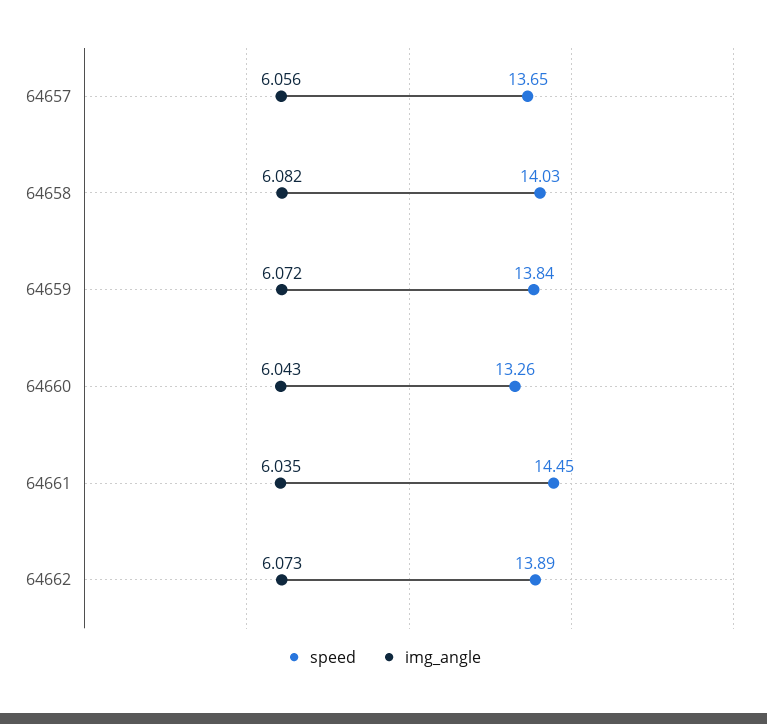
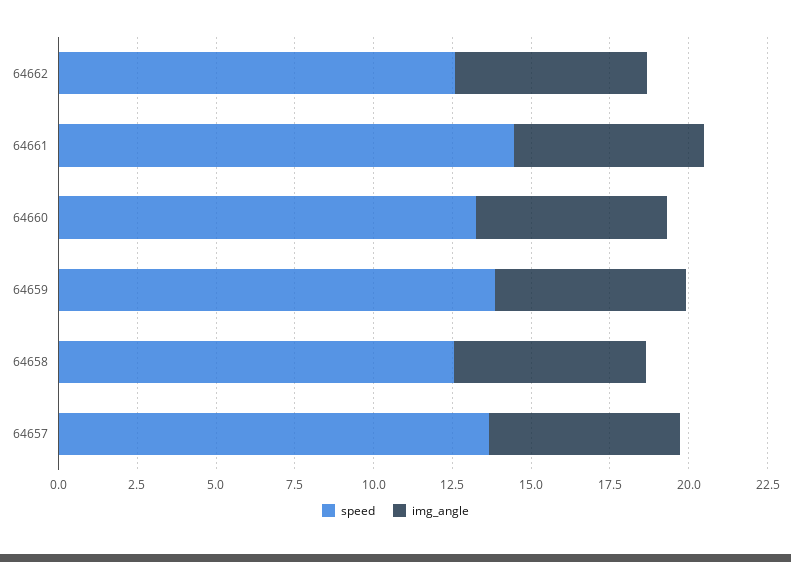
  {
    "speed": {
      "64657": 13.65,
-     "64658": 14.03,
+     "64658": 12.5,
      "64659": 13.84,
      "64660": 13.26,
      "64661": 14.45,
-     "64662": 13.89
+     "64662": 12.5
    },
    "img_angle": {
      "64657": 6.056,
      "64658": 6.082,
      "64659": 6.072,
      "64660": 6.043,
      "64661": 6.035,
      "64662": 6.073
    }
  }

